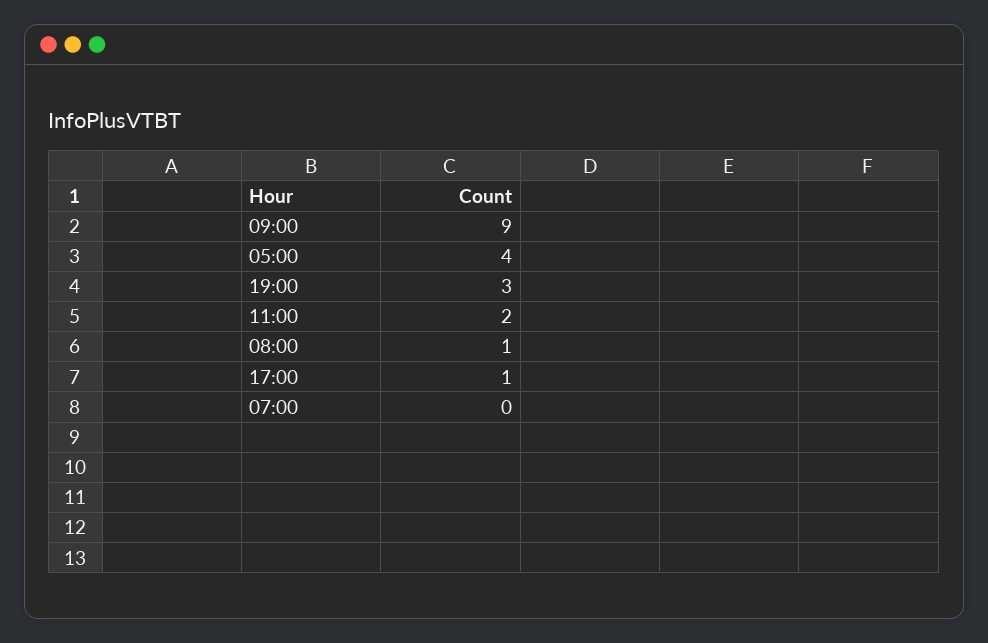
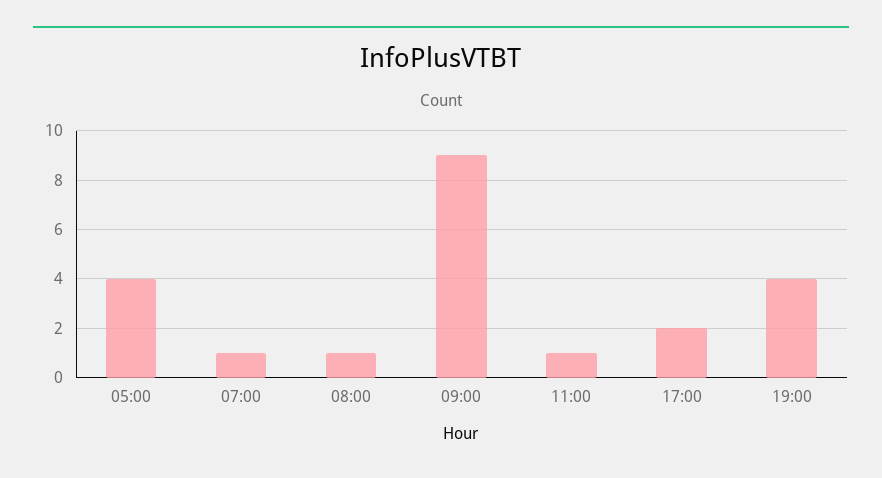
  {
    "09:00": 9,
    "05:00": 4,
-   "19:00": 3,
+   "19:00": 4,
-   "11:00": 2,
+   "11:00": 1,
    "08:00": 1,
-   "17:00": 1,
+   "17:00": 2,
-   "07:00": 0
+   "07:00": 1
  }

